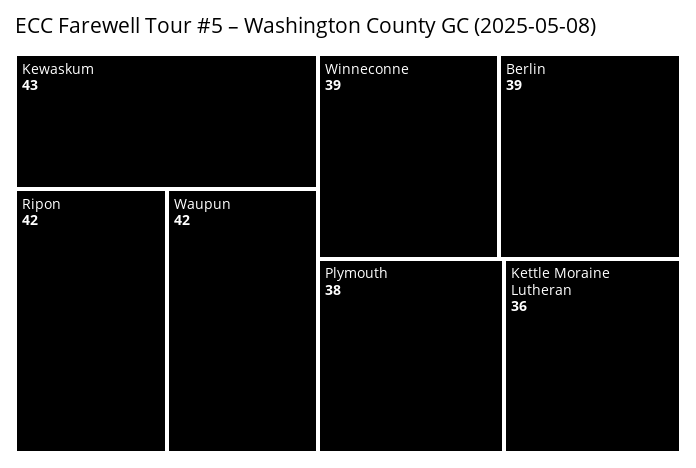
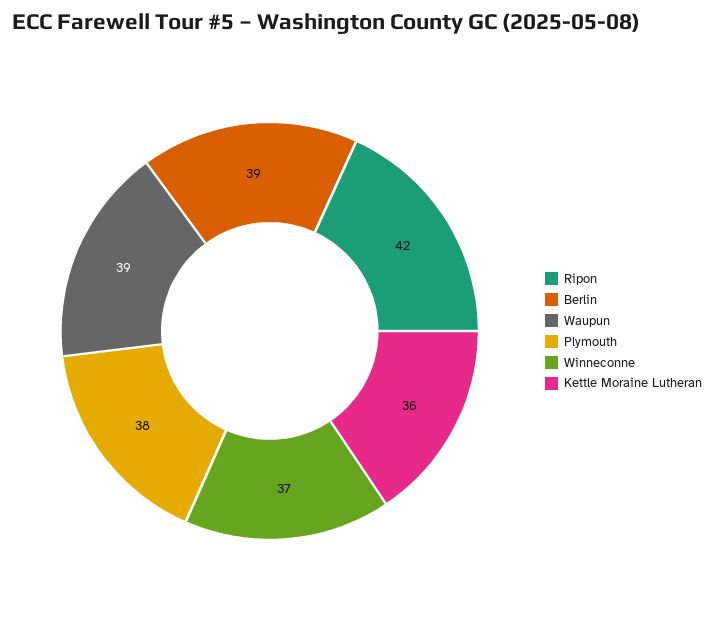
  {
-   "Kewaskum": 43,
    "Ripon": 42,
-   "Waupun": 42,
+   "Waupun": 39,
-   "Winneconne": 39,
+   "Winneconne": 37,
    "Berlin": 39,
    "Plymouth": 38,
    "Kettle Moraine Lutheran": 36
  }

